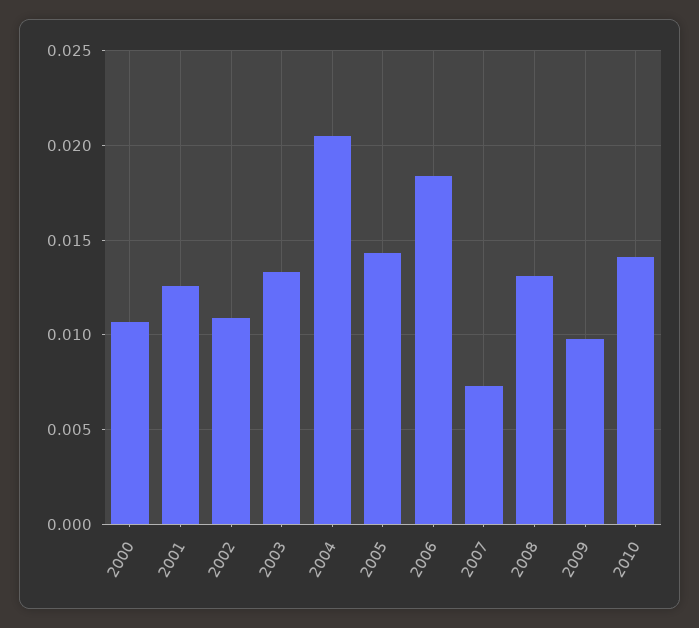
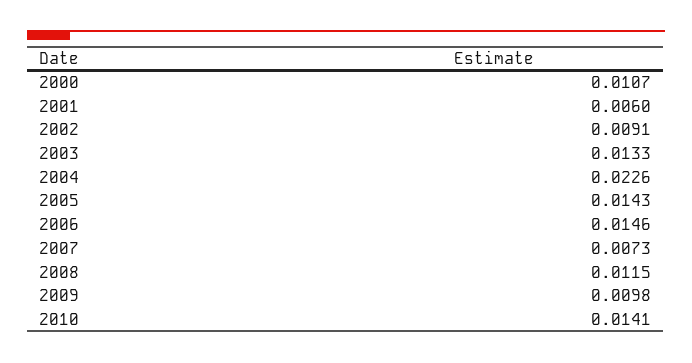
  {
    "2000": 0.0107,
-   "2001": 0.0125,
+   "2001": 0.006,
-   "2002": 0.011,
+   "2002": 0.0091,
    "2003": 0.0133,
-   "2004": 0.0205,
+   "2004": 0.0226,
    "2005": 0.0143,
-   "2006": 0.0185,
+   "2006": 0.0146,
    "2007": 0.0073,
-   "2008": 0.013,
+   "2008": 0.0115,
    "2009": 0.0098,
    "2010": 0.0141
  }

